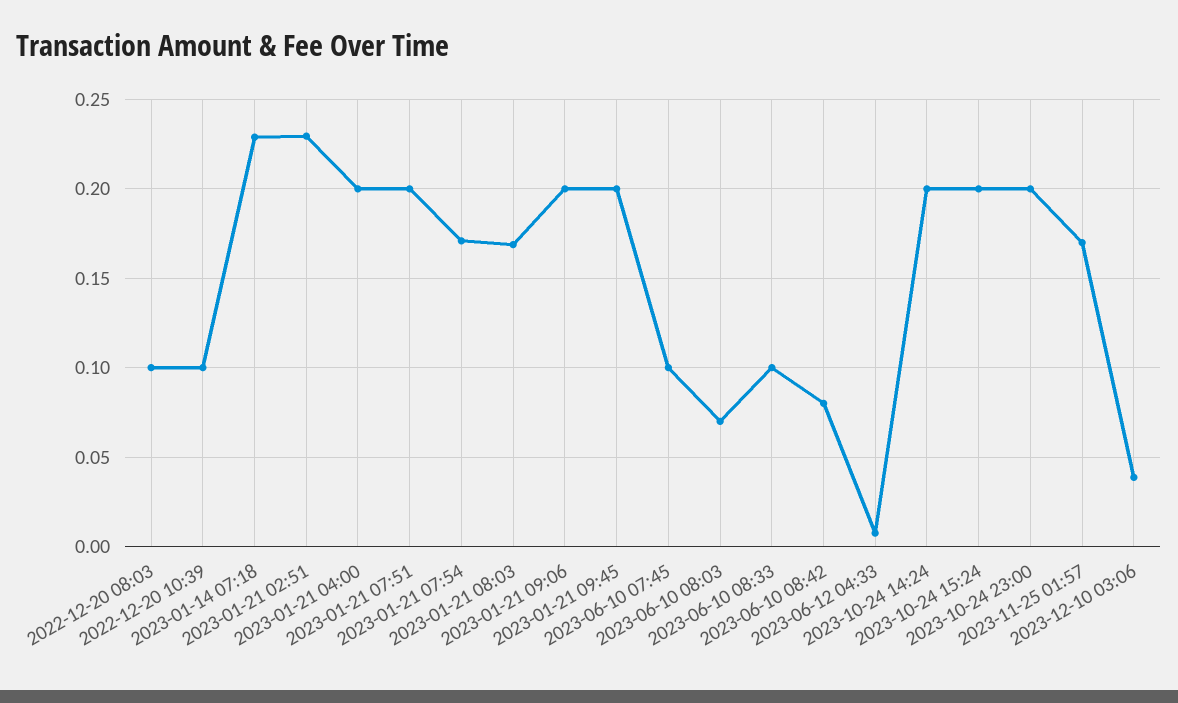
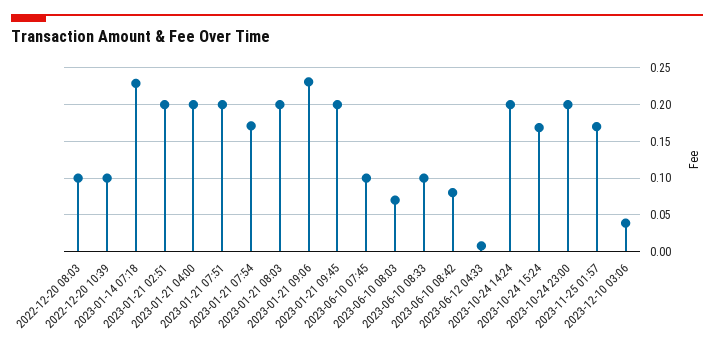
  {
    "2022-12-20 08:03": 0.1,
    "2022-12-20 10:39": 0.1,
    "2023-01-14 07:18": 0.23,
-   "2023-01-21 02:51": 0.23,
+   "2023-01-21 02:51": 0.2,
    "2023-01-21 04:00": 0.2,
    "2023-01-21 07:51": 0.2,
    "2023-01-21 07:54": 0.17,
-   "2023-01-21 08:03": 0.17,
+   "2023-01-21 08:03": 0.2,
-   "2023-01-21 09:06": 0.2,
+   "2023-01-21 09:06": 0.23,
    "2023-01-21 09:45": 0.2,
    "2023-06-10 07:45": 0.1,
    "2023-06-10 08:03": 0.07,
    "2023-06-10 08:33": 0.1,
    "2023-06-10 08:42": 0.08,
    "2023-06-12 04:33": 0.01,
    "2023-10-24 14:24": 0.2,
-   "2023-10-24 15:24": 0.2,
+   "2023-10-24 15:24": 0.17,
    "2023-10-24 23:00": 0.2,
    "2023-11-25 01:57": 0.17,
    "2023-12-10 03:06": 0.04
  }

